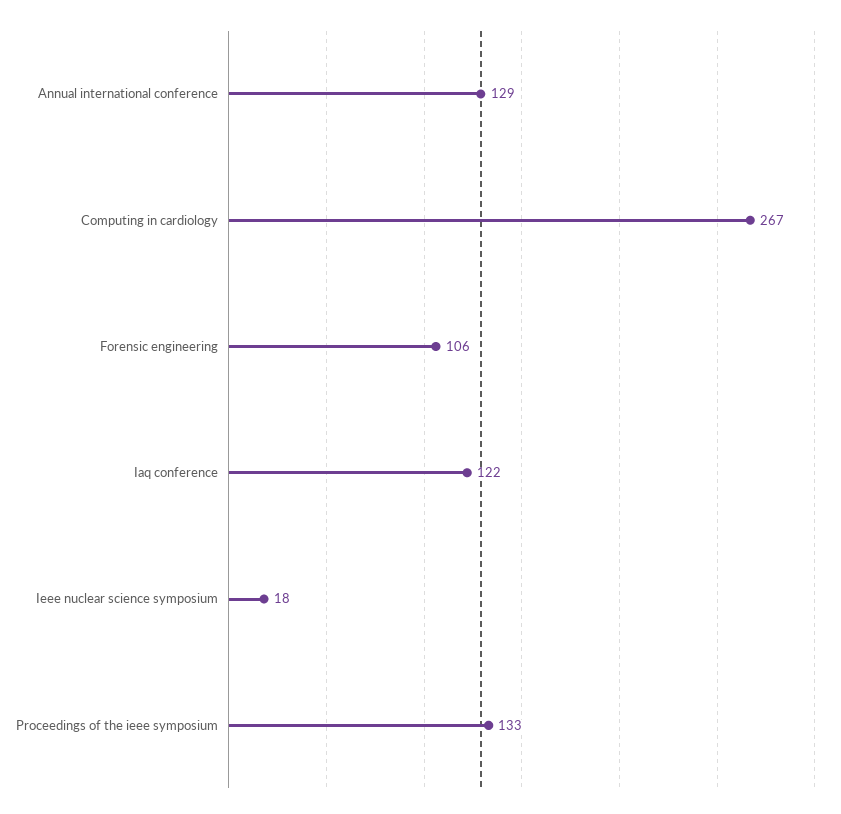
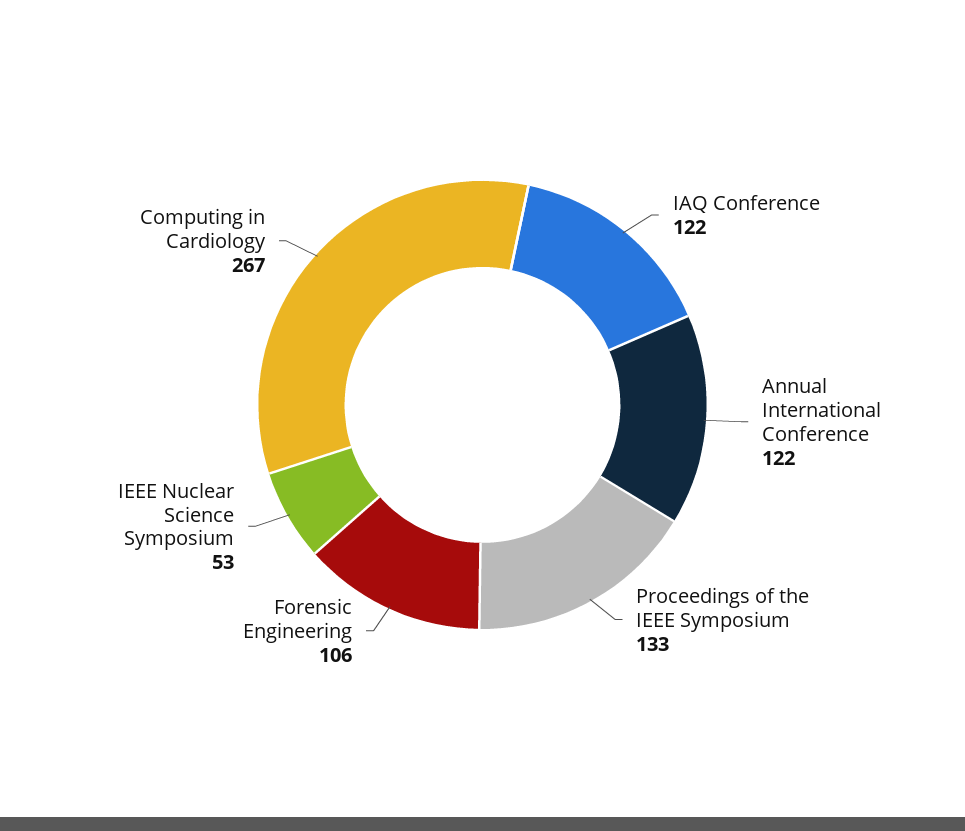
  {
-   "Annual international conference": 129,
+   "Annual international conference": 122,
    "Computing in cardiology": 267,
    "Forensic engineering": 106,
    "Iaq conference": 122,
-   "Ieee nuclear science symposium": 18,
+   "Ieee nuclear science symposium": 53,
    "Proceedings of the ieee symposium": 133
  }

